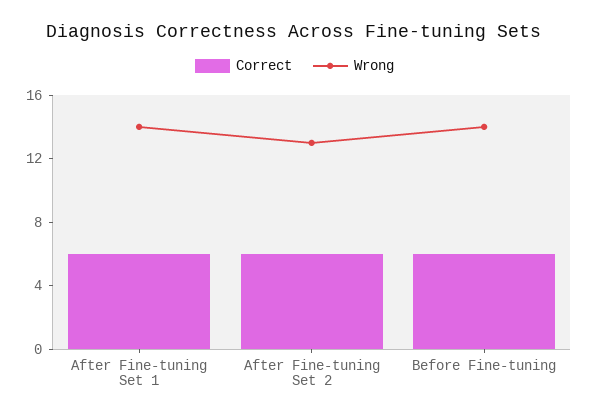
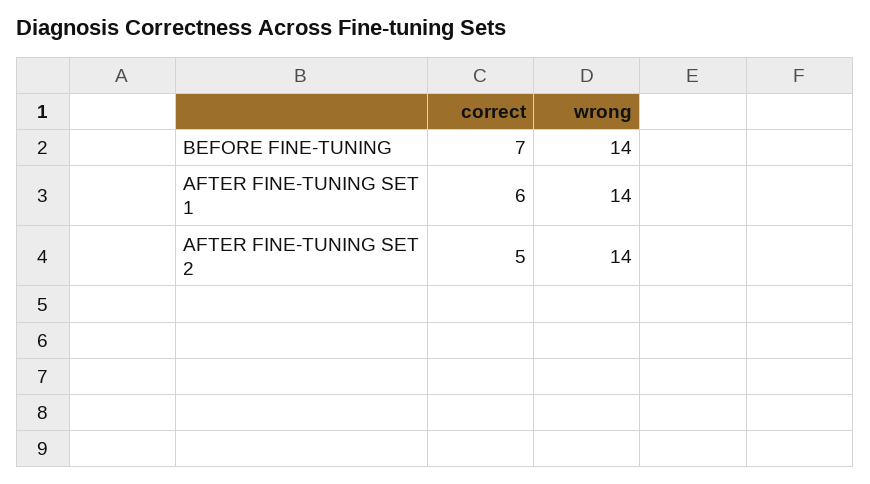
  {
    "Correct": {
      "After Fine-tuning Set 1": 6,
-     "After Fine-tuning Set 2": 6,
+     "After Fine-tuning Set 2": 5,
-     "Before Fine-tuning": 6
+     "Before Fine-tuning": 7
    },
    "Wrong": {
      "After Fine-tuning Set 1": 14,
-     "After Fine-tuning Set 2": 13,
+     "After Fine-tuning Set 2": 14,
      "Before Fine-tuning": 14
    }
  }

